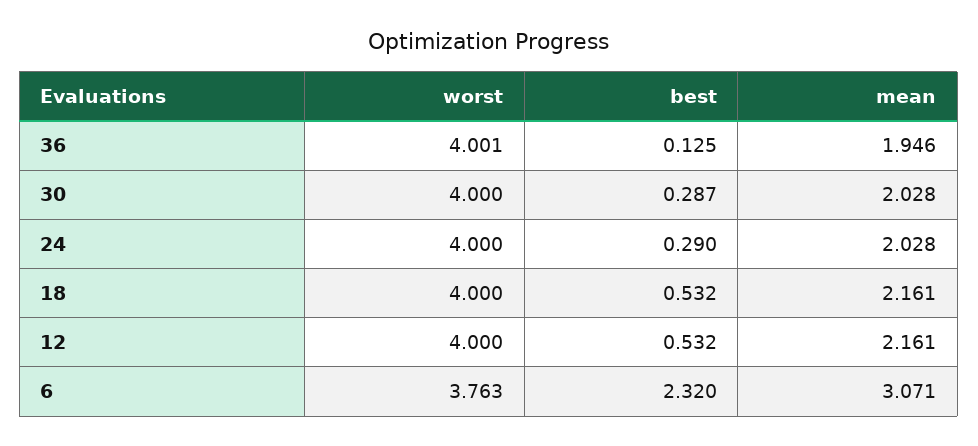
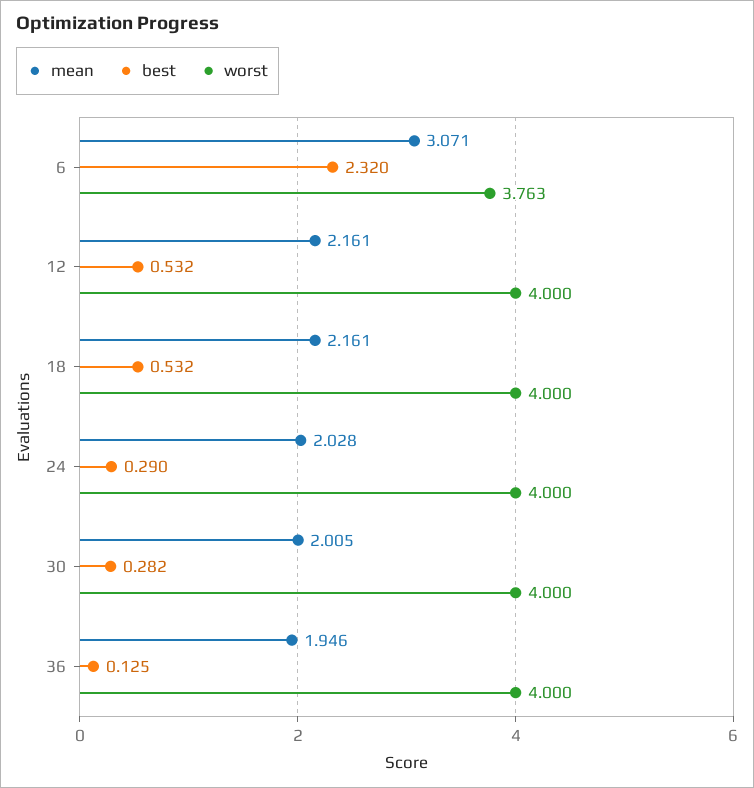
  {
    "worst": {
-     "36": 4.001,
+     "36": 4,
      "30": 4,
      "24": 4,
      "18": 4,
      "12": 4,
      "6": 3.763
    },
    "best": {
      "36": 0.125,
-     "30": 0.287,
+     "30": 0.282,
      "24": 0.29,
      "18": 0.532,
      "12": 0.532,
      "6": 2.32
    },
    "mean": {
      "36": 1.946,
-     "30": 2.028,
+     "30": 2.005,
      "24": 2.028,
      "18": 2.161,
      "12": 2.161,
      "6": 3.071
    }
  }

